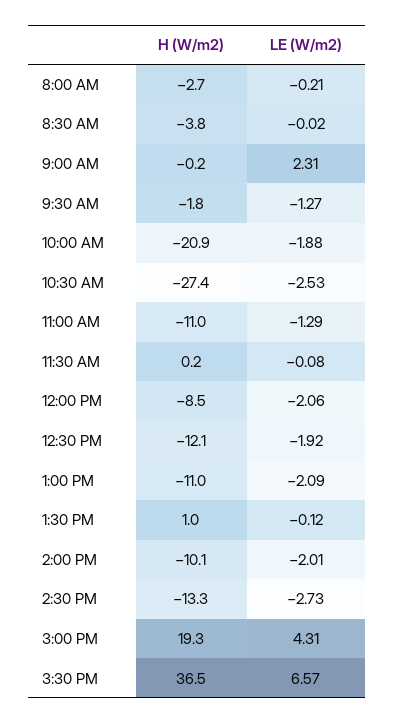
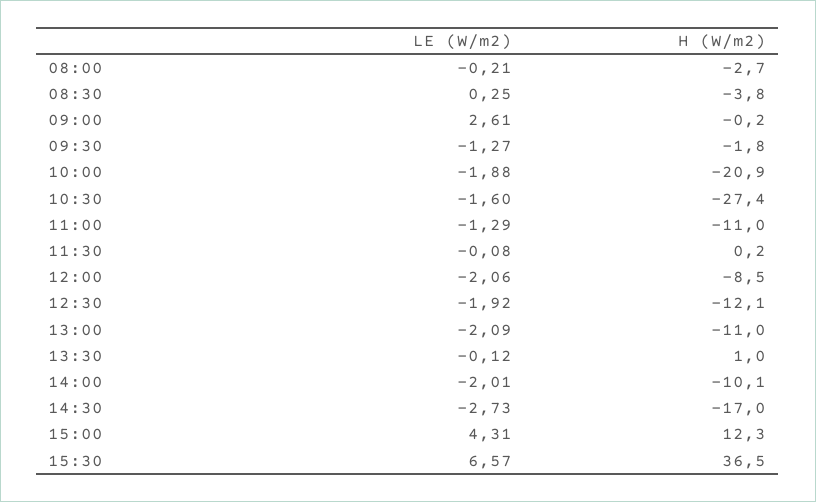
  {
    "H (W/m2)": {
      "8:00 AM": -2.7,
      "8:30 AM": -3.8,
      "9:00 AM": -0.2,
      "9:30 AM": -1.8,
      "10:00 AM": -20.9,
      "10:30 AM": -27.4,
      "11:00 AM": -11,
      "11:30 AM": 0.2,
      "12:00 PM": -8.5,
      "12:30 PM": -12.1,
      "1:00 PM": -11,
      "1:30 PM": 1,
      "2:00 PM": -10.1,
-     "2:30 PM": -13.3,
+     "2:30 PM": -17,
-     "3:00 PM": 19.3,
+     "3:00 PM": 12.3,
      "3:30 PM": 36.5
    },
    "LE (W/m2)": {
      "8:00 AM": -0.21,
-     "8:30 AM": -0.02,
+     "8:30 AM": 0.25,
-     "9:00 AM": 2.31,
+     "9:00 AM": 2.61,
      "9:30 AM": -1.27,
      "10:00 AM": -1.88,
-     "10:30 AM": -2.53,
+     "10:30 AM": -1.6,
      "11:00 AM": -1.29,
      "11:30 AM": -0.08,
      "12:00 PM": -2.06,
      "12:30 PM": -1.92,
      "1:00 PM": -2.09,
      "1:30 PM": -0.12,
      "2:00 PM": -2.01,
      "2:30 PM": -2.73,
      "3:00 PM": 4.31,
      "3:30 PM": 6.57
    }
  }

